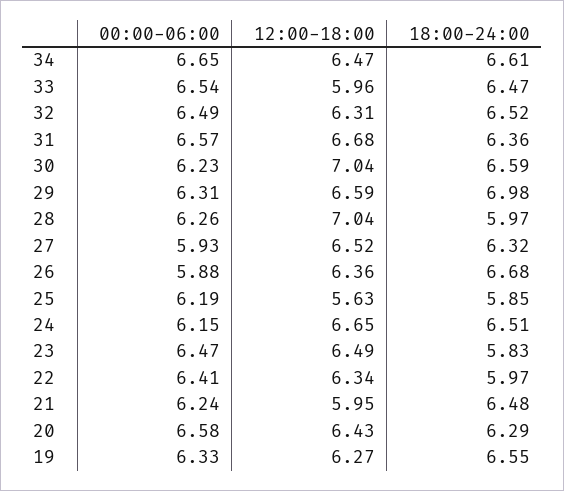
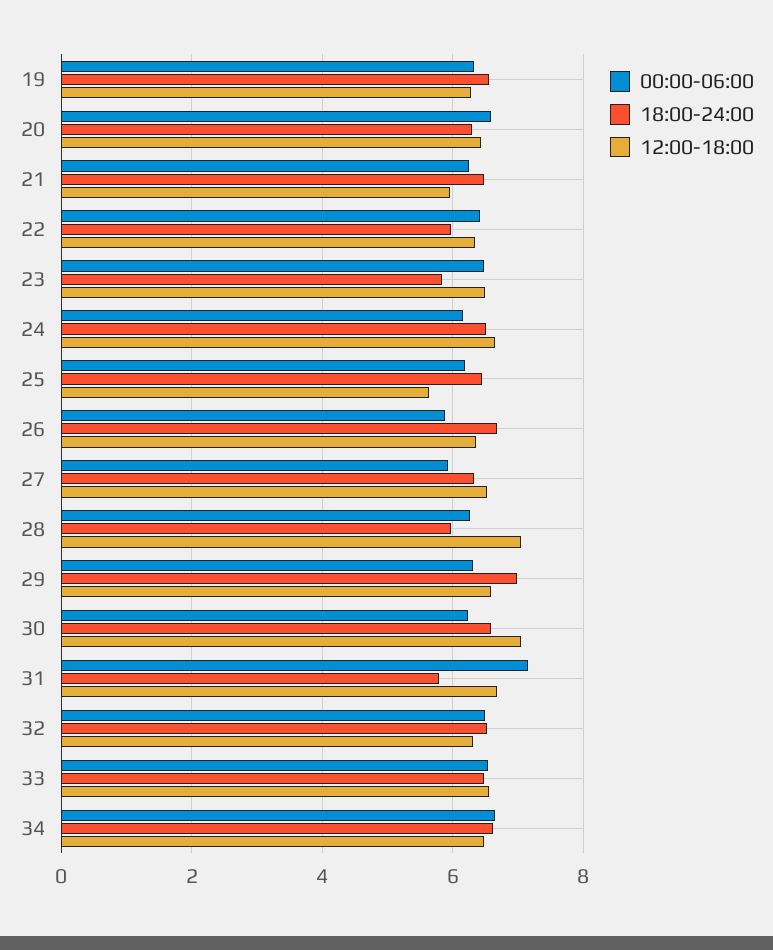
  {
    "00:00-06:00": {
      "34": 6.65,
      "33": 6.54,
      "32": 6.49,
-     "31": 6.57,
+     "31": 7.2,
      "30": 6.23,
      "29": 6.31,
      "28": 6.26,
      "27": 5.93,
      "26": 5.88,
      "25": 6.19,
      "24": 6.15,
      "23": 6.47,
      "22": 6.41,
      "21": 6.24,
      "20": 6.58,
      "19": 6.33
    },
    "12:00-18:00": {
      "34": 6.47,
-     "33": 5.96,
+     "33": 6.6,
      "32": 6.31,
      "31": 6.68,
      "30": 7.04,
      "29": 6.59,
      "28": 7.04,
      "27": 6.52,
      "26": 6.36,
      "25": 5.63,
      "24": 6.65,
      "23": 6.49,
      "22": 6.34,
      "21": 5.95,
      "20": 6.43,
      "19": 6.27
    },
    "18:00-24:00": {
      "34": 6.61,
      "33": 6.47,
      "32": 6.52,
-     "31": 6.36,
+     "31": 5.8,
      "30": 6.59,
      "29": 6.98,
      "28": 5.97,
      "27": 6.32,
      "26": 6.68,
-     "25": 5.85,
+     "25": 6.4,
      "24": 6.51,
      "23": 5.83,
      "22": 5.97,
      "21": 6.48,
      "20": 6.29,
      "19": 6.55
    }
  }

